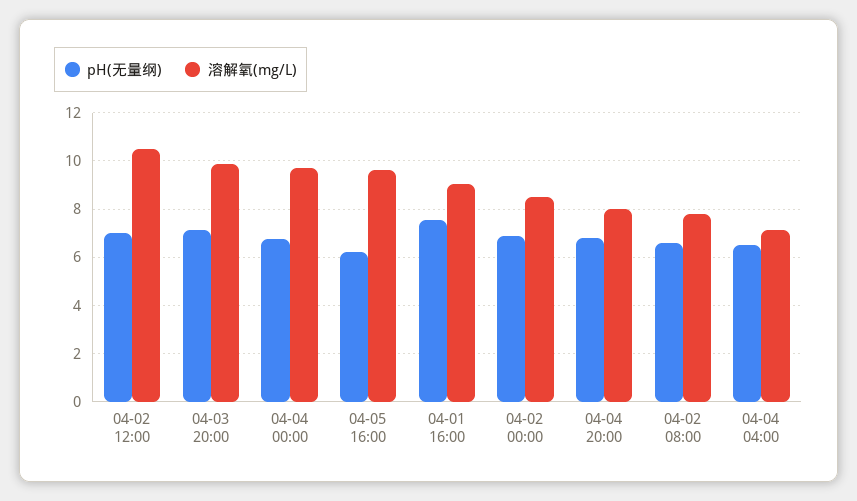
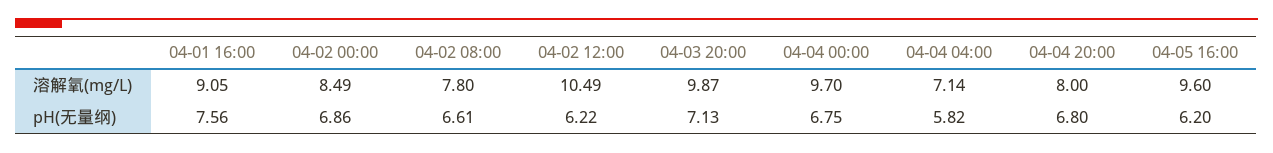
  {
    "pH(无量纲)": {
-     "04-02 12:00": 7,
+     "04-02 12:00": 6.22,
      "04-03 20:00": 7.13,
      "04-04 00:00": 6.75,
      "04-05 16:00": 6.2,
      "04-01 16:00": 7.56,
      "04-02 00:00": 6.86,
      "04-04 20:00": 6.8,
      "04-02 08:00": 6.61,
-     "04-04 04:00": 6.5
+     "04-04 04:00": 5.82
    },
    "溶解氧(mg/L)": {
      "04-02 12:00": 10.49,
      "04-03 20:00": 9.87,
      "04-04 00:00": 9.7,
      "04-05 16:00": 9.6,
      "04-01 16:00": 9.05,
      "04-02 00:00": 8.49,
      "04-04 20:00": 8,
      "04-02 08:00": 7.8,
      "04-04 04:00": 7.14
    }
  }

